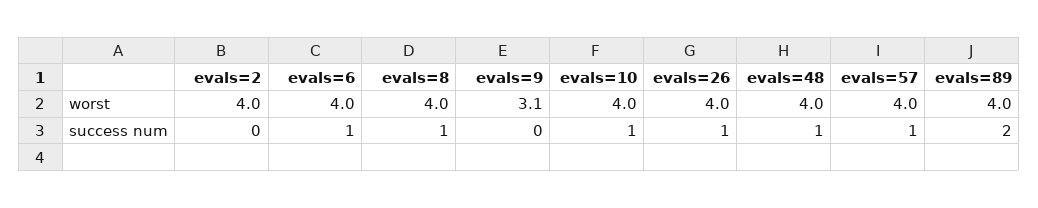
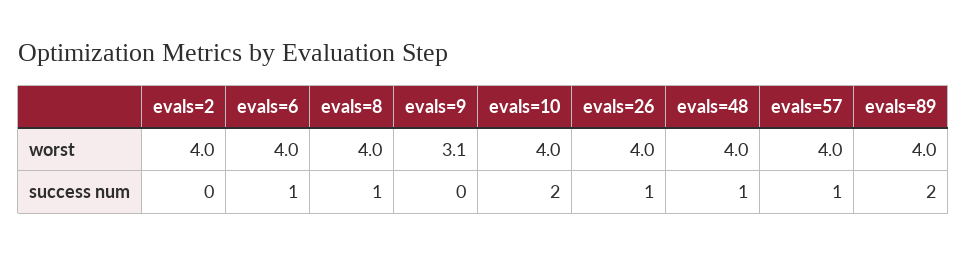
  {
    "evals=2": {
      "worst": 4,
      "success num": 0
    },
    "evals=6": {
      "worst": 4,
      "success num": 1
    },
    "evals=8": {
      "worst": 4,
      "success num": 1
    },
    "evals=9": {
      "worst": 3.1,
      "success num": 0
    },
    "evals=10": {
      "worst": 4,
-     "success num": 1
+     "success num": 2
    },
    "evals=26": {
      "worst": 4,
      "success num": 1
    },
    "evals=48": {
      "worst": 4,
      "success num": 1
    },
    "evals=57": {
      "worst": 4,
      "success num": 1
    },
    "evals=89": {
      "worst": 4,
      "success num": 2
    }
  }

